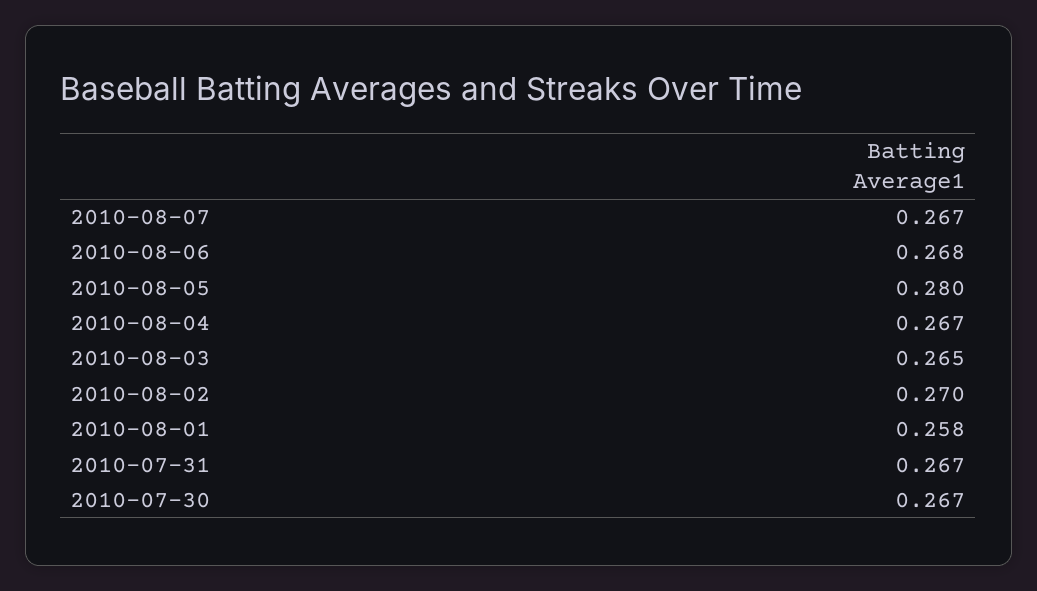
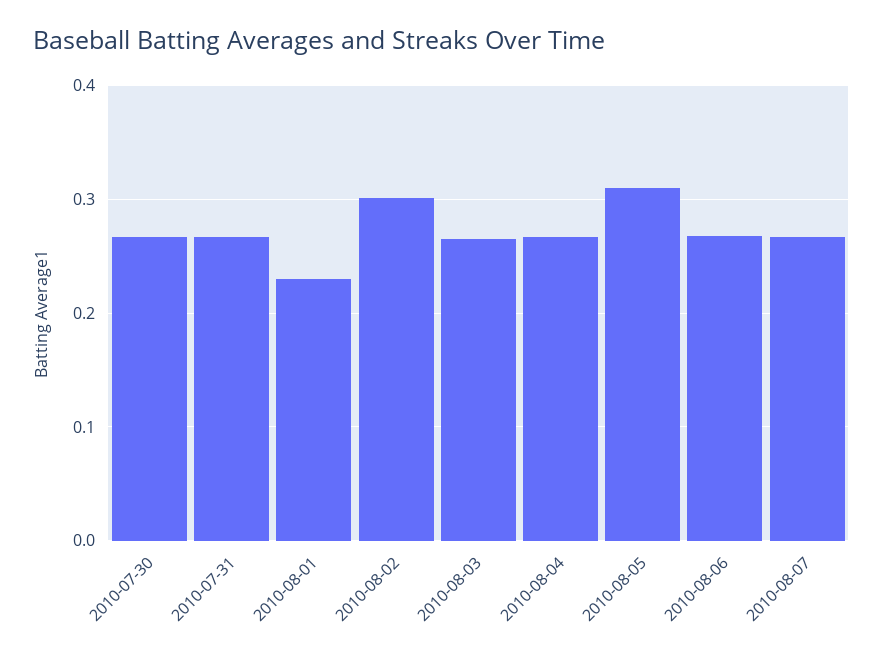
  {
    "2010-08-07": 0.267,
    "2010-08-06": 0.268,
-   "2010-08-05": 0.28,
+   "2010-08-05": 0.31,
    "2010-08-04": 0.267,
    "2010-08-03": 0.265,
-   "2010-08-02": 0.27,
+   "2010-08-02": 0.3,
-   "2010-08-01": 0.258,
+   "2010-08-01": 0.23,
    "2010-07-31": 0.267,
    "2010-07-30": 0.267
  }

